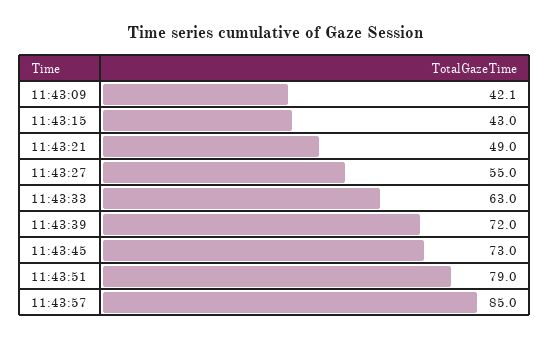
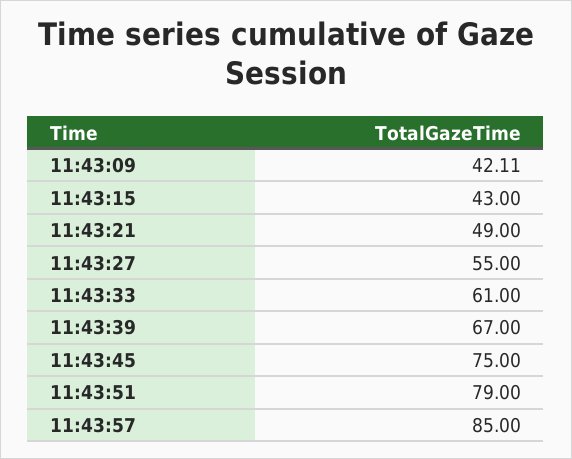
  {
    "11:43:09": 42.11,
    "11:43:15": 43,
    "11:43:21": 49,
    "11:43:27": 55,
-   "11:43:33": 63,
+   "11:43:33": 61,
-   "11:43:39": 72,
+   "11:43:39": 67,
-   "11:43:45": 73,
+   "11:43:45": 75,
    "11:43:51": 79,
    "11:43:57": 85
  }

